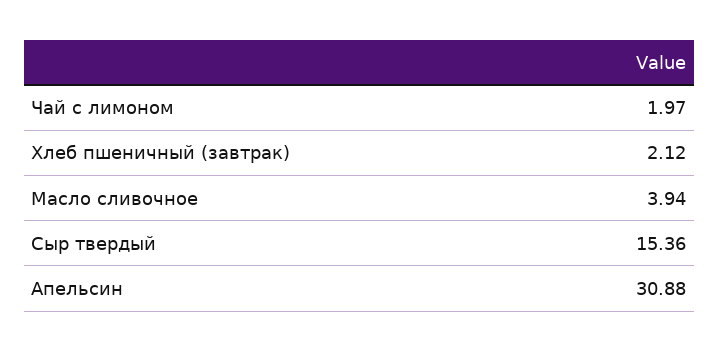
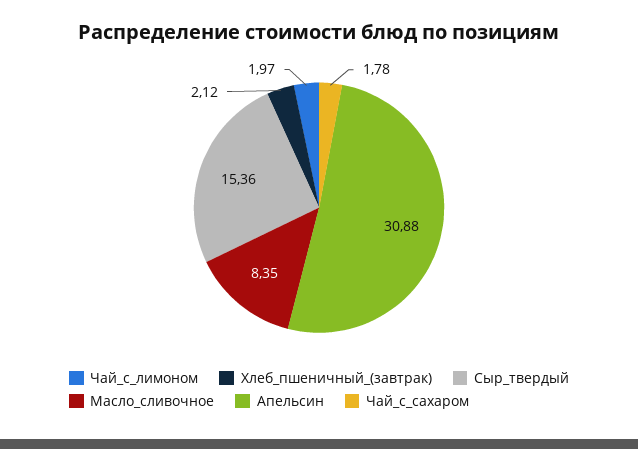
  {
    "Чай с лимоном": 1.97,
    "Хлеб пшеничный (завтрак)": 2.12,
-   "Масло сливочное": 3.94,
+   "Масло сливочное": 8.35,
    "Сыр твердый": 15.36,
-   "Апельсин": 30.88
+   "Апельсин": 30.88,
+   "Чай_с_сахаром": 1.78
  }

